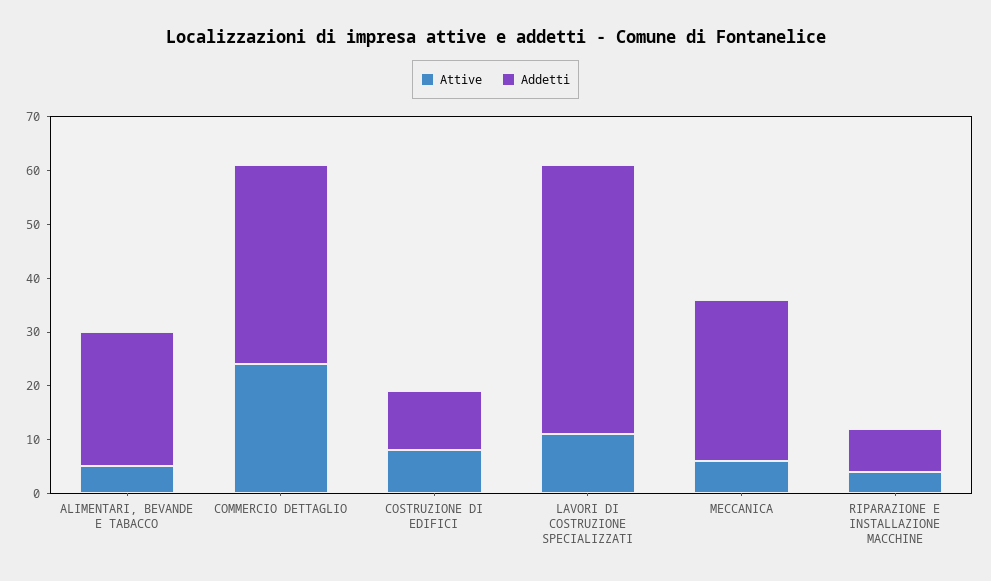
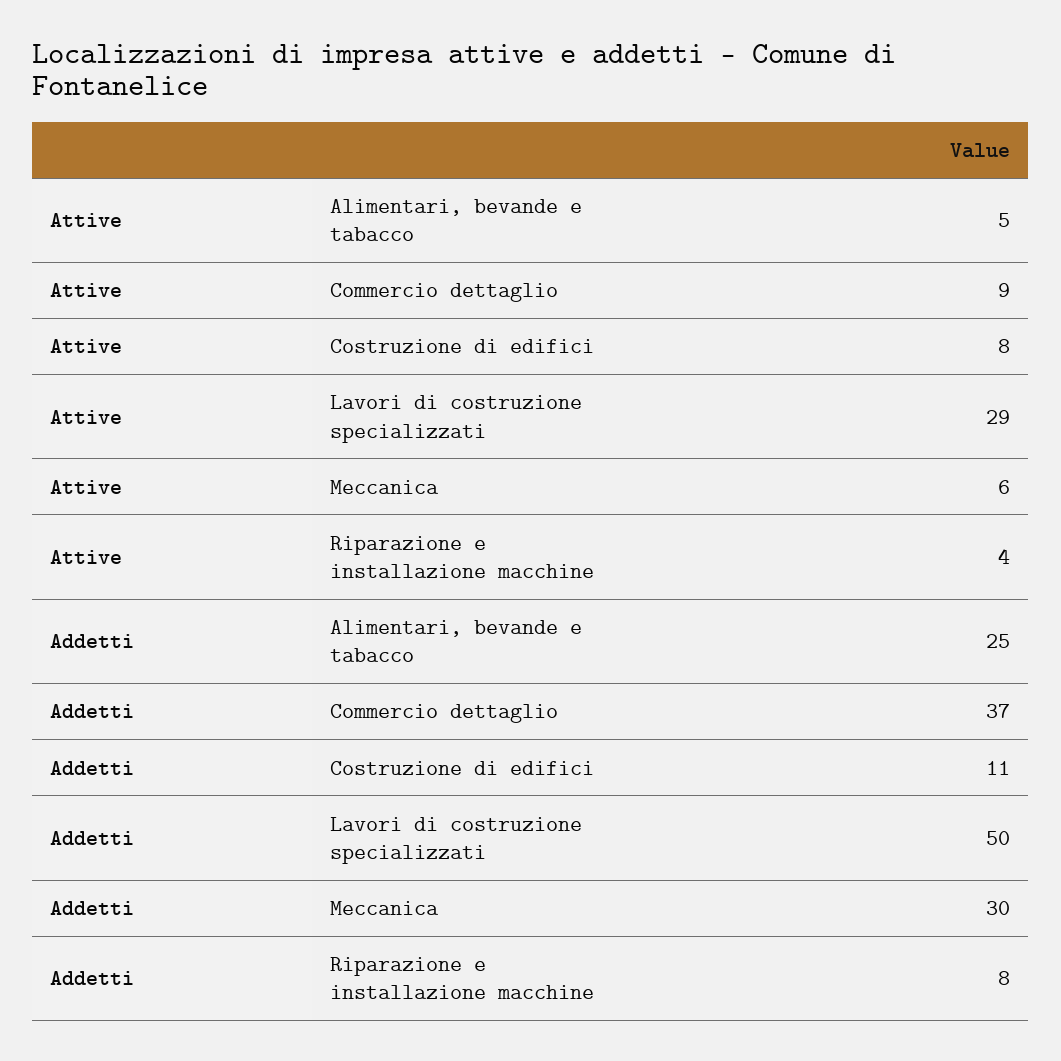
  {
    "Attive": {
      "ALIMENTARI, BEVANDE E TABACCO": 5,
-     "COMMERCIO DETTAGLIO": 25,
+     "COMMERCIO DETTAGLIO": 9,
      "COSTRUZIONE DI EDIFICI": 8,
-     "LAVORI DI COSTRUZIONE SPECIALIZZATI": 10,
+     "LAVORI DI COSTRUZIONE SPECIALIZZATI": 29,
      "MECCANICA": 6,
      "RIPARAZIONE E INSTALLAZIONE MACCHINE": 4
    },
    "Addetti": {
      "ALIMENTARI, BEVANDE E TABACCO": 25,
      "COMMERCIO DETTAGLIO": 37,
      "COSTRUZIONE DI EDIFICI": 11,
      "LAVORI DI COSTRUZIONE SPECIALIZZATI": 50,
      "MECCANICA": 30,
      "RIPARAZIONE E INSTALLAZIONE MACCHINE": 8
    }
  }

